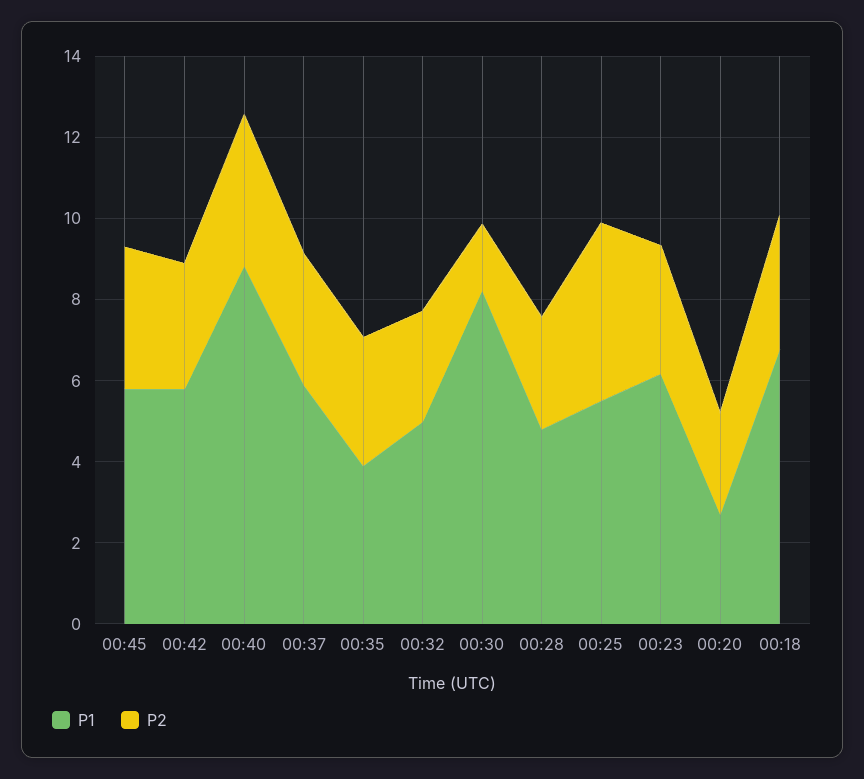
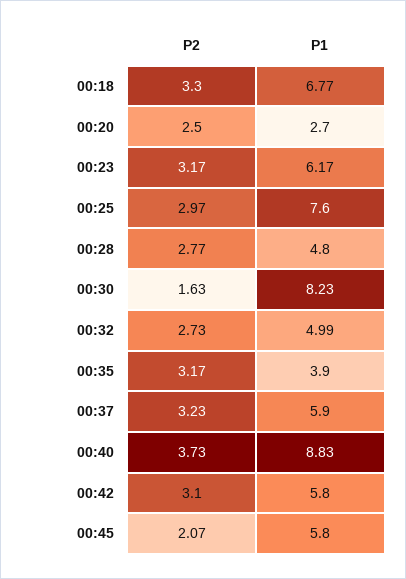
  {
    "P1": {
      "00:45": 5.8,
      "00:42": 5.8,
      "00:40": 8.83,
      "00:37": 5.9,
      "00:35": 3.9,
      "00:32": 4.99,
      "00:30": 8.23,
      "00:28": 4.8,
-     "00:25": 5.5,
+     "00:25": 7.6,
      "00:23": 6.17,
      "00:20": 2.7,
      "00:18": 6.77
    },
    "P2": {
-     "00:45": 3.5,
+     "00:45": 2.07,
      "00:42": 3.1,
      "00:40": 3.73,
      "00:37": 3.23,
      "00:35": 3.17,
      "00:32": 2.73,
      "00:30": 1.63,
      "00:28": 2.77,
-     "00:25": 4.5,
+     "00:25": 2.97,
      "00:23": 3.17,
      "00:20": 2.5,
      "00:18": 3.3
    }
  }

